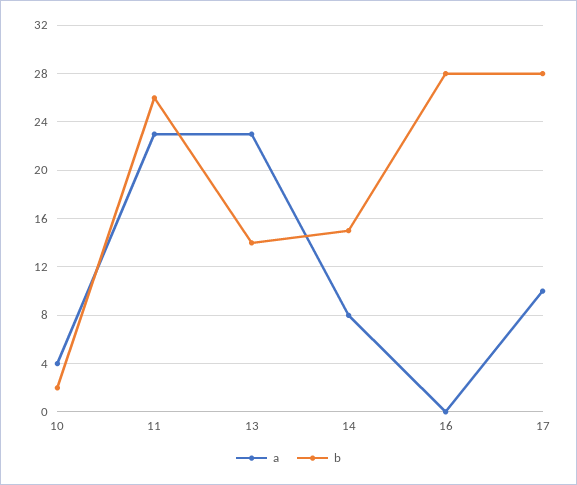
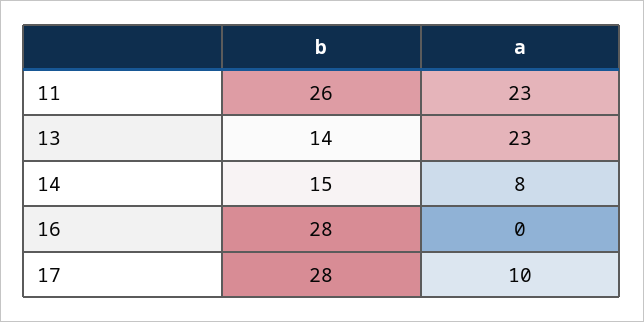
  {
    "a": {
-     "10": 4,
      "11": 23,
      "13": 23,
      "14": 8,
      "16": 0,
      "17": 10
    },
    "b": {
-     "10": 2,
      "11": 26,
      "13": 14,
      "14": 15,
      "16": 28,
      "17": 28
    }
  }

